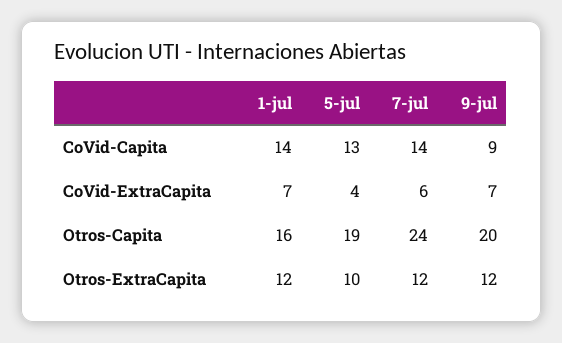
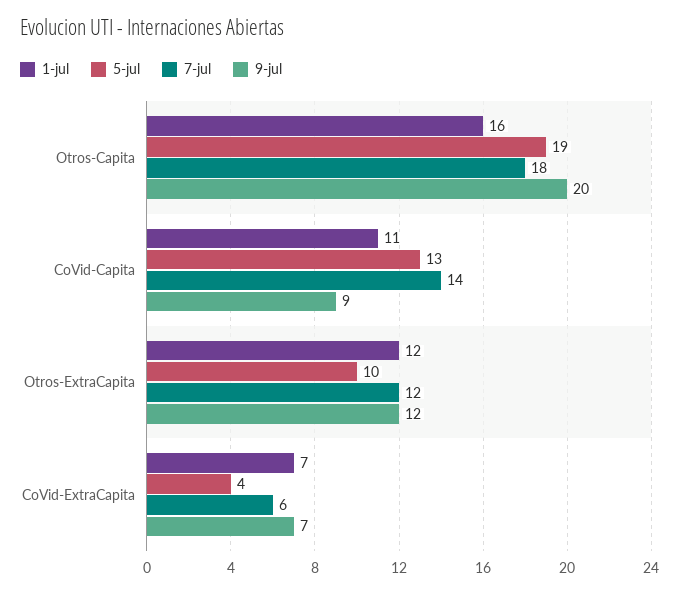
  {
    "1-jul": {
-     "CoVid-Capita": 14,
+     "CoVid-Capita": 11,
      "CoVid-ExtraCapita": 7,
      "Otros-Capita": 16,
      "Otros-ExtraCapita": 12
    },
    "5-jul": {
      "CoVid-Capita": 13,
      "CoVid-ExtraCapita": 4,
      "Otros-Capita": 19,
      "Otros-ExtraCapita": 10
    },
    "7-jul": {
      "CoVid-Capita": 14,
      "CoVid-ExtraCapita": 6,
-     "Otros-Capita": 24,
+     "Otros-Capita": 18,
      "Otros-ExtraCapita": 12
    },
    "9-jul": {
      "CoVid-Capita": 9,
      "CoVid-ExtraCapita": 7,
      "Otros-Capita": 20,
      "Otros-ExtraCapita": 12
    }
  }

